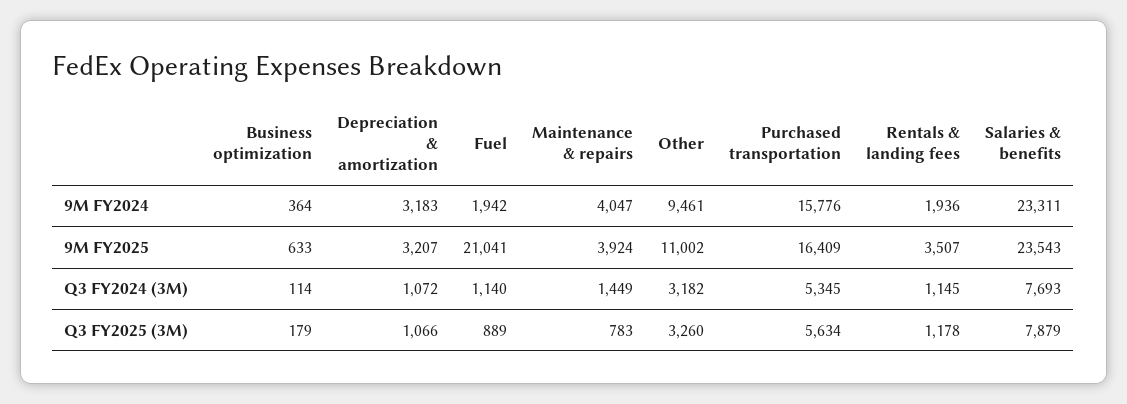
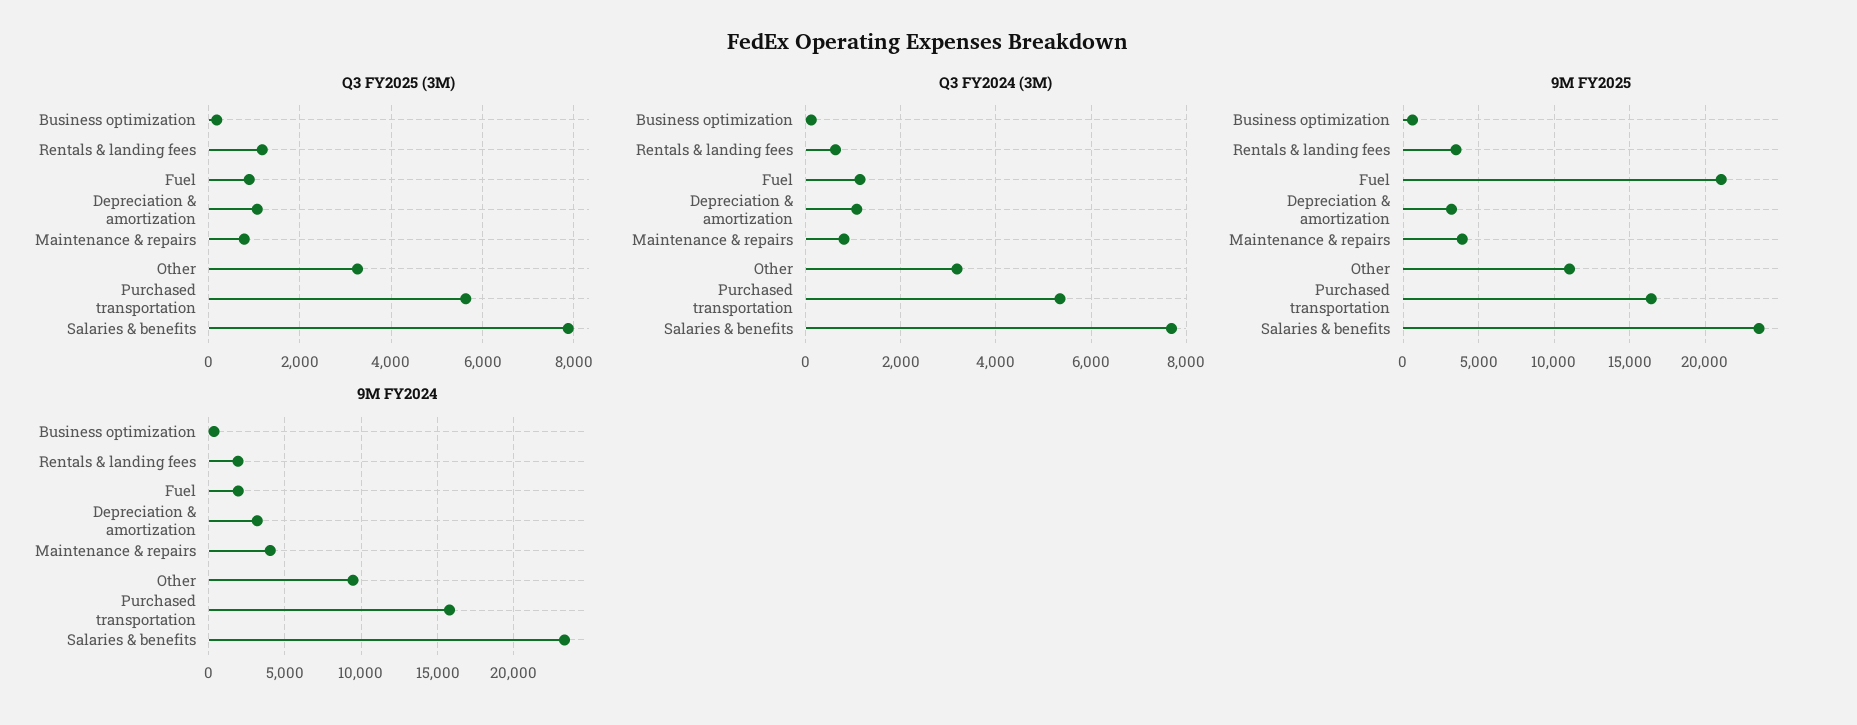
  {
    "9M FY2024": {
      "Business optimization": 364,
      "Depreciation & amortization": 3183,
      "Fuel": 1942,
      "Maintenance & repairs": 4047,
      "Other": 9461,
      "Purchased transportation": 15776,
      "Rentals & landing fees": 1936,
      "Salaries & benefits": 23311
    },
    "9M FY2025": {
      "Business optimization": 633,
      "Depreciation & amortization": 3207,
      "Fuel": 21041,
      "Maintenance & repairs": 3924,
      "Other": 11002,
      "Purchased transportation": 16409,
      "Rentals & landing fees": 3507,
      "Salaries & benefits": 23543
    },
    "Q3 FY2024 (3M)": {
      "Business optimization": 114,
      "Depreciation & amortization": 1072,
      "Fuel": 1140,
-     "Maintenance & repairs": 1449,
+     "Maintenance & repairs": 800,
      "Other": 3182,
      "Purchased transportation": 5345,
-     "Rentals & landing fees": 1145,
+     "Rentals & landing fees": 600,
      "Salaries & benefits": 7693
    },
    "Q3 FY2025 (3M)": {
      "Business optimization": 179,
      "Depreciation & amortization": 1066,
      "Fuel": 889,
      "Maintenance & repairs": 783,
      "Other": 3260,
      "Purchased transportation": 5634,
      "Rentals & landing fees": 1178,
      "Salaries & benefits": 7879
    }
  }

